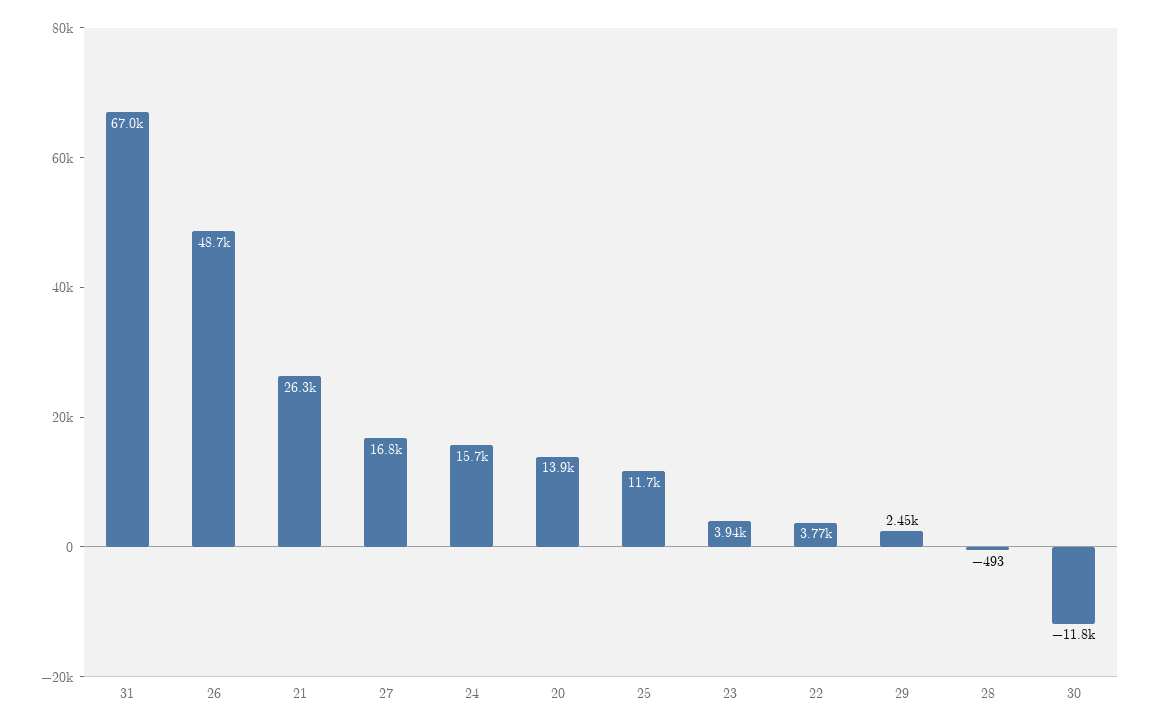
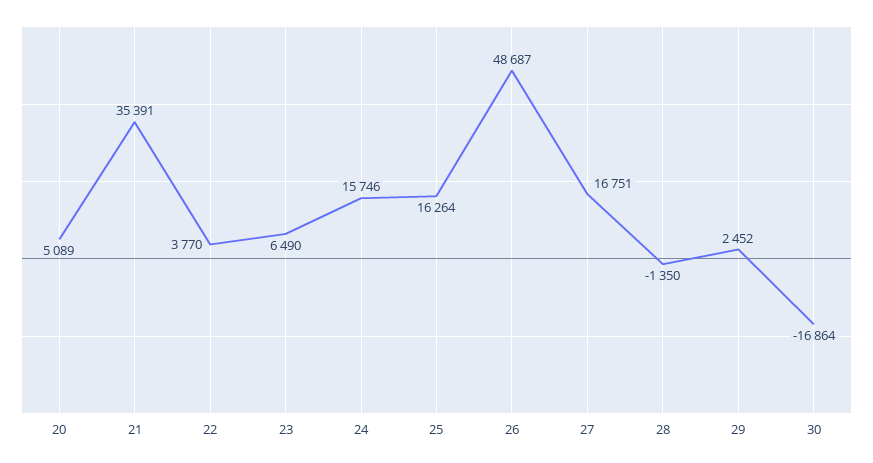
  {
-   "31": 67000,
    "26": 48687,
-   "21": 26300,
+   "21": 35391,
    "27": 16751,
    "24": 15746,
-   "20": 13900,
+   "20": 5089,
-   "25": 11700,
+   "25": 16264,
-   "23": 3940,
+   "23": 6490,
    "22": 3770,
    "29": 2452,
-   "28": -493,
+   "28": -1350,
-   "30": -11800
+   "30": -16864
  }

